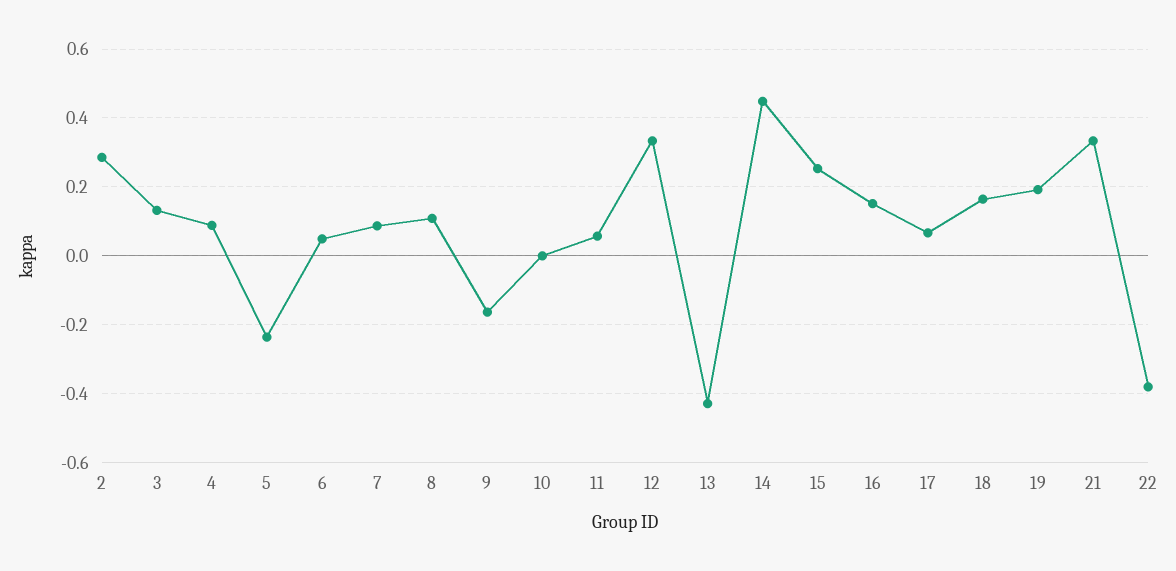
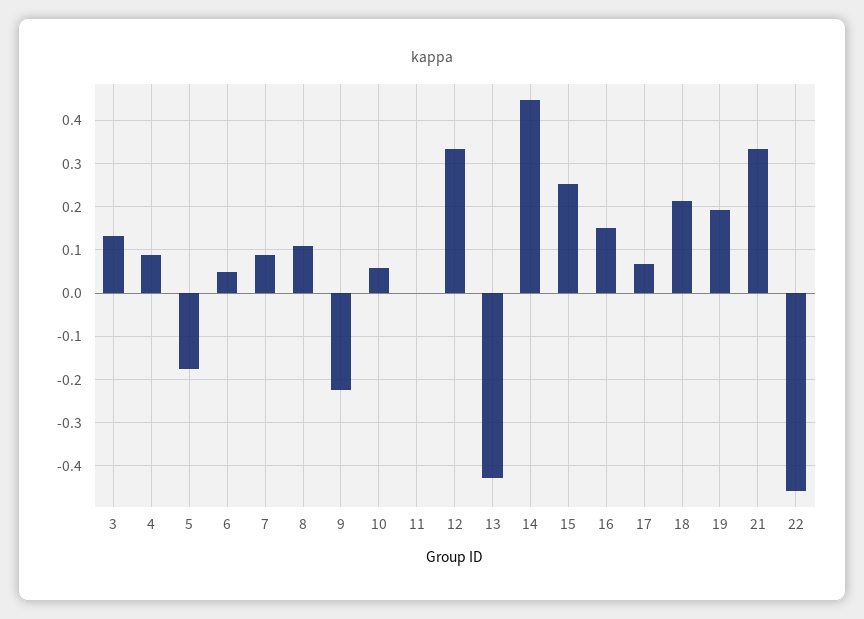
  {
-   "2": 0.28,
    "3": 0.14,
    "4": 0.08,
-   "5": -0.24,
+   "5": -0.18,
    "6": 0.04,
    "7": 0.08,
    "8": 0.1,
-   "9": -0.16,
+   "9": -0.22,
-   "10": 0,
+   "10": 0.06,
-   "11": 0.06,
+   "11": 0,
    "12": 0.34,
    "13": -0.42,
    "14": 0.44,
    "15": 0.26,
    "16": 0.16,
    "17": 0.06,
-   "18": 0.16,
+   "18": 0.22,
    "19": 0.2,
    "21": 0.34,
-   "22": -0.38
+   "22": -0.46
  }

